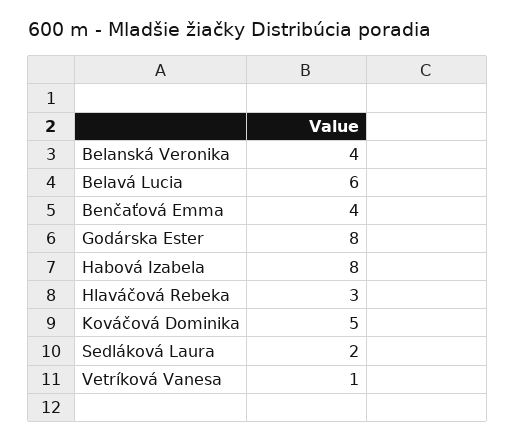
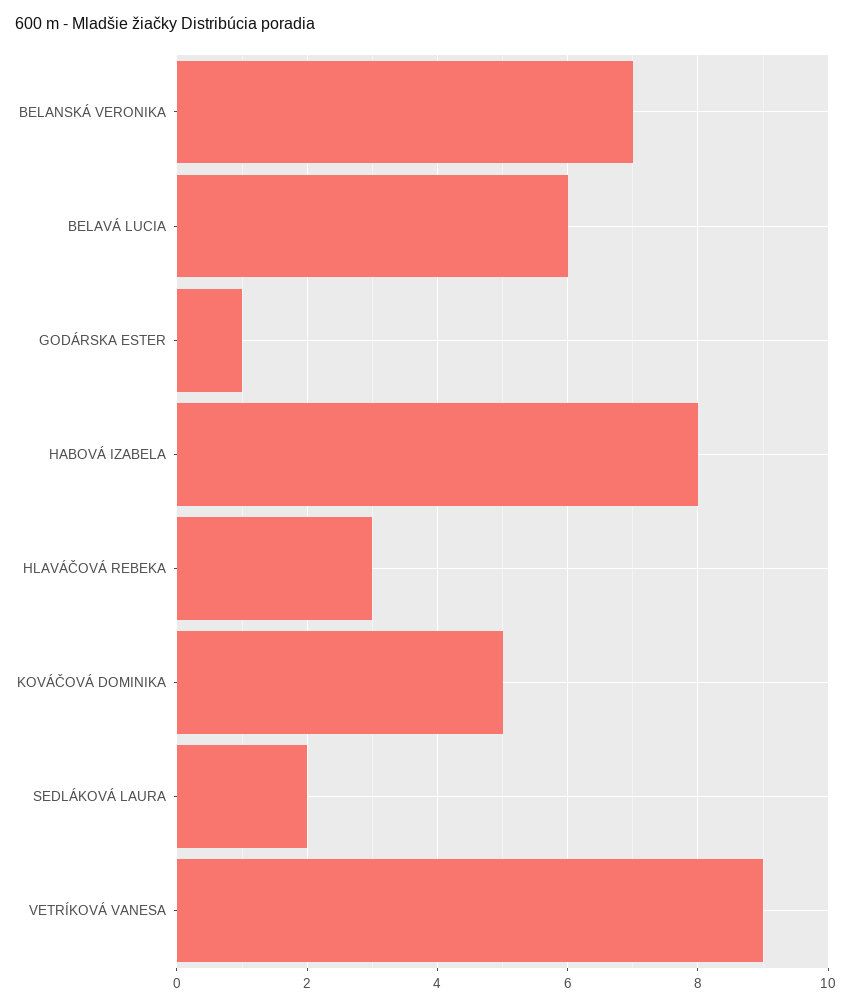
  {
-   "Belanská Veronika": 4,
+   "Belanská Veronika": 7,
    "Belavá Lucia": 6,
-   "Benčaťová Emma": 4,
-   "Godárska Ester": 8,
+   "Godárska Ester": 1,
    "Habová Izabela": 8,
    "Hlaváčová Rebeka": 3,
    "Kováčová Dominika": 5,
    "Sedláková Laura": 2,
-   "Vetríková Vanesa": 1
+   "Vetríková Vanesa": 9
  }

